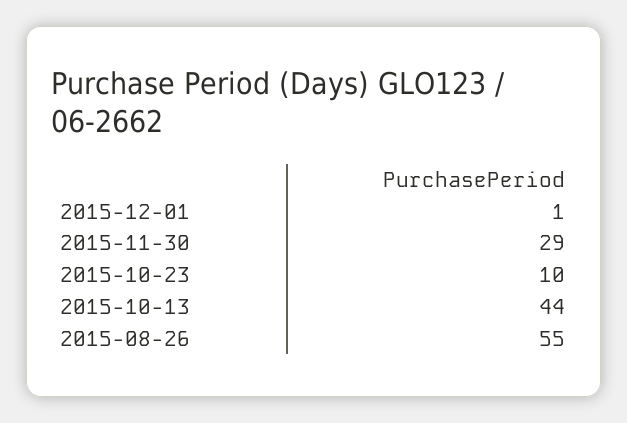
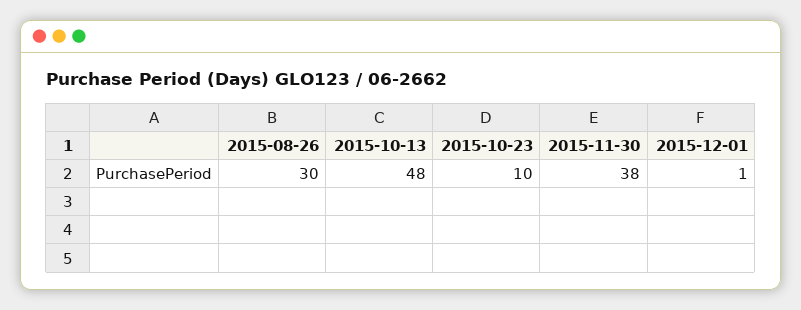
  {
    "2015-12-01": 1,
-   "2015-11-30": 29,
+   "2015-11-30": 38,
    "2015-10-23": 10,
-   "2015-10-13": 44,
+   "2015-10-13": 48,
-   "2015-08-26": 55
+   "2015-08-26": 30
  }

